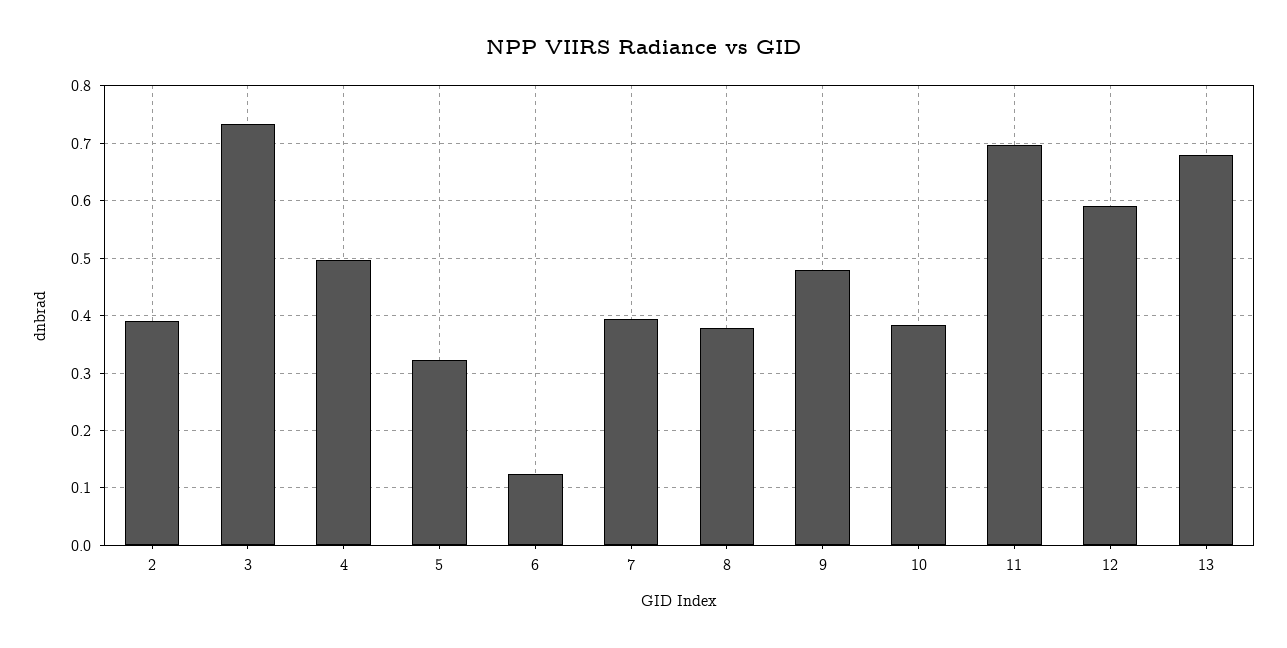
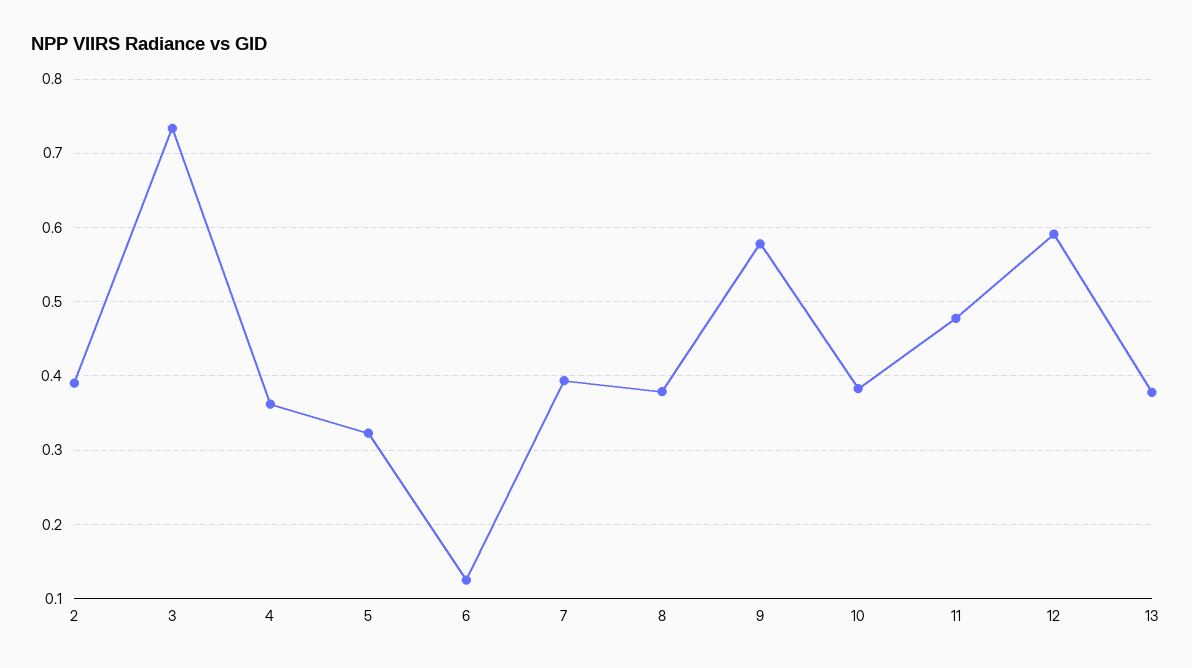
  {
    "2": 0.39,
    "3": 0.73,
-   "4": 0.5,
+   "4": 0.36,
    "5": 0.32,
    "6": 0.13,
    "7": 0.39,
    "8": 0.38,
-   "9": 0.48,
+   "9": 0.58,
    "10": 0.38,
-   "11": 0.7,
+   "11": 0.48,
    "12": 0.59,
-   "13": 0.68
+   "13": 0.38
  }

